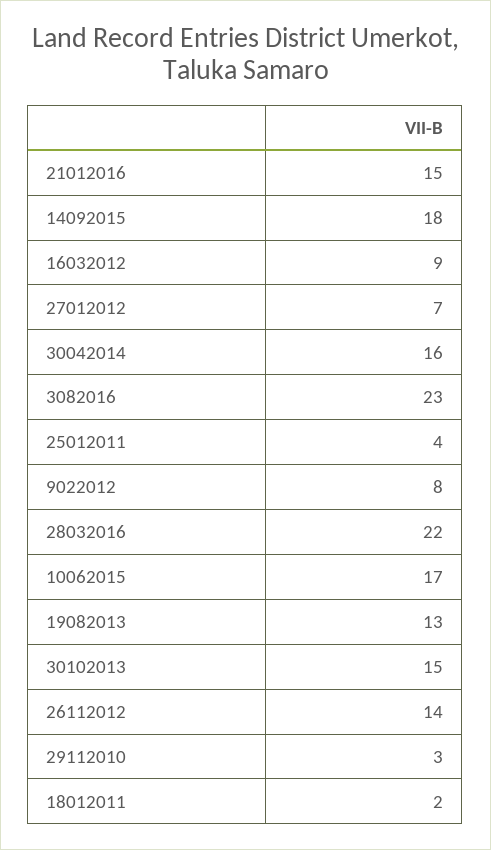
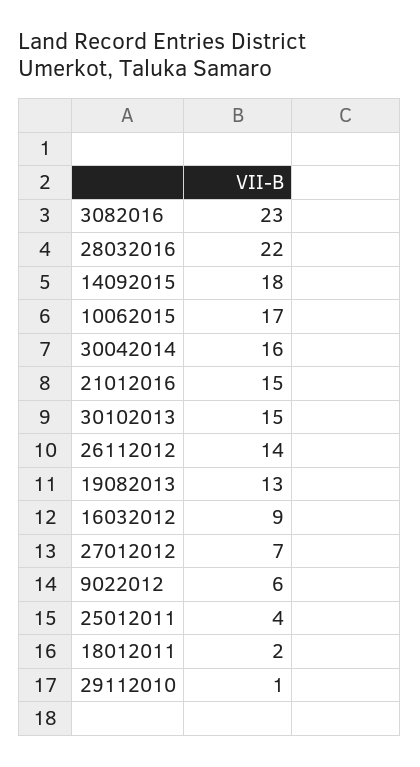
  {
    "21012016": 15,
    "14092015": 18,
    "16032012": 9,
    "27012012": 7,
    "30042014": 16,
    "3082016": 23,
    "25012011": 4,
-   "9022012": 8,
+   "9022012": 6,
    "28032016": 22,
    "10062015": 17,
    "19082013": 13,
    "30102013": 15,
    "26112012": 14,
-   "29112010": 3,
+   "29112010": 1,
    "18012011": 2
  }

